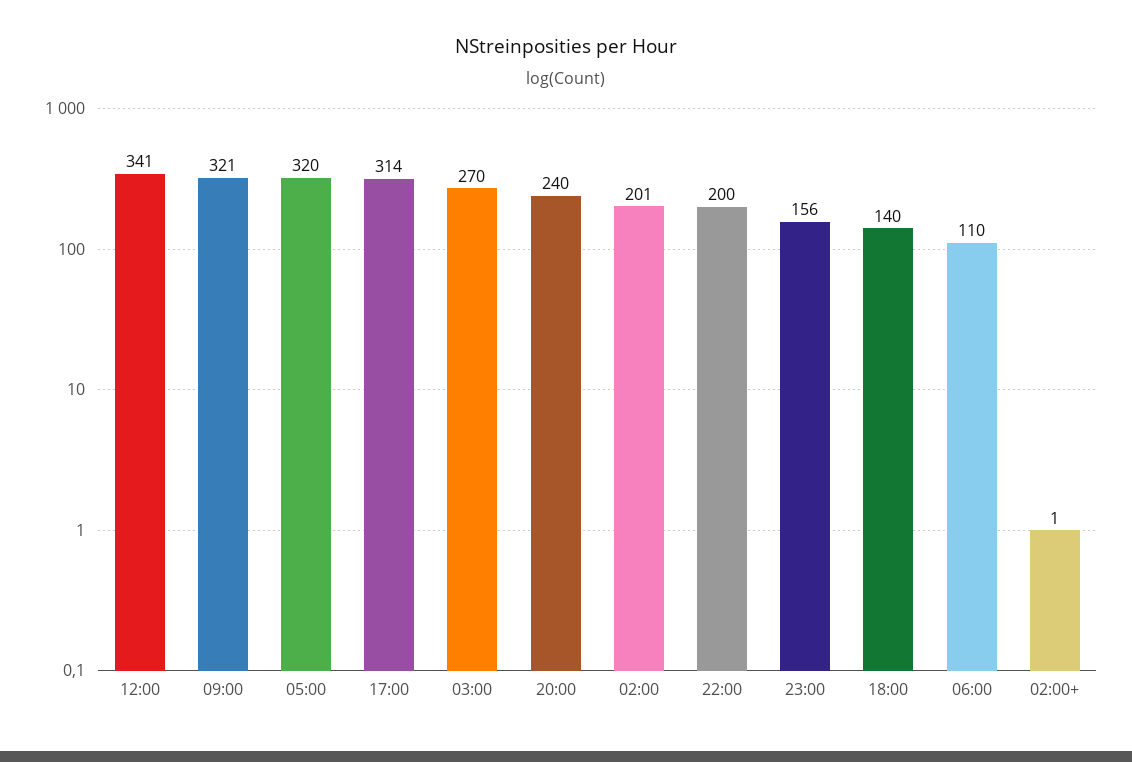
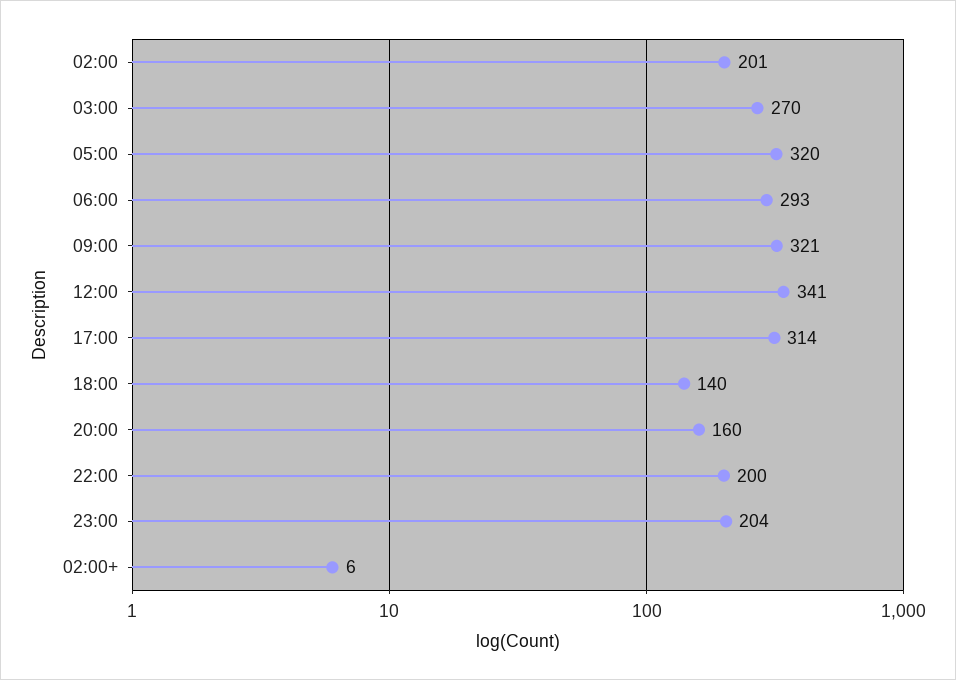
  {
    "12:00": 341,
    "09:00": 321,
    "05:00": 320,
    "17:00": 314,
    "03:00": 270,
-   "20:00": 240,
+   "20:00": 160,
    "02:00": 201,
    "22:00": 200,
-   "23:00": 156,
+   "23:00": 204,
    "18:00": 140,
-   "06:00": 110,
+   "06:00": 293,
-   "02:00+": 1
+   "02:00+": 6
  }

